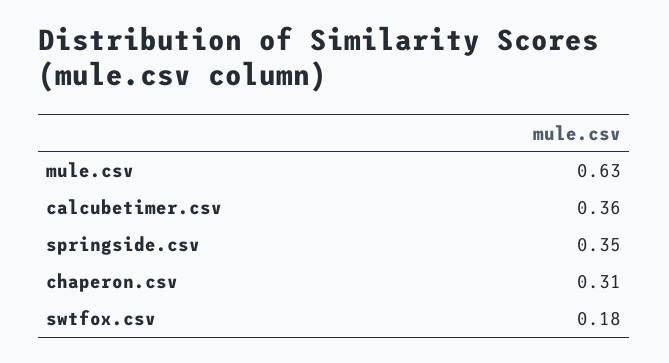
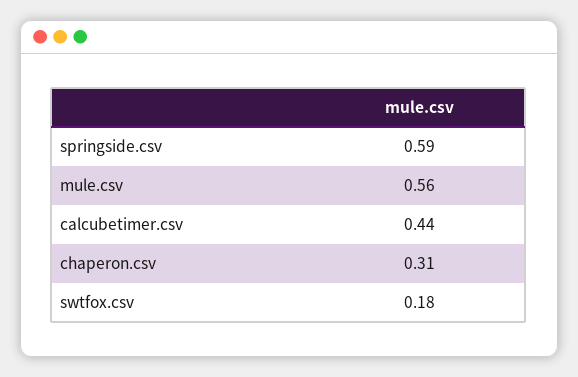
  {
-   "mule.csv": 0.63,
+   "mule.csv": 0.56,
-   "calcubetimer.csv": 0.36,
+   "calcubetimer.csv": 0.44,
-   "springside.csv": 0.35,
+   "springside.csv": 0.59,
    "chaperon.csv": 0.31,
    "swtfox.csv": 0.18
  }

